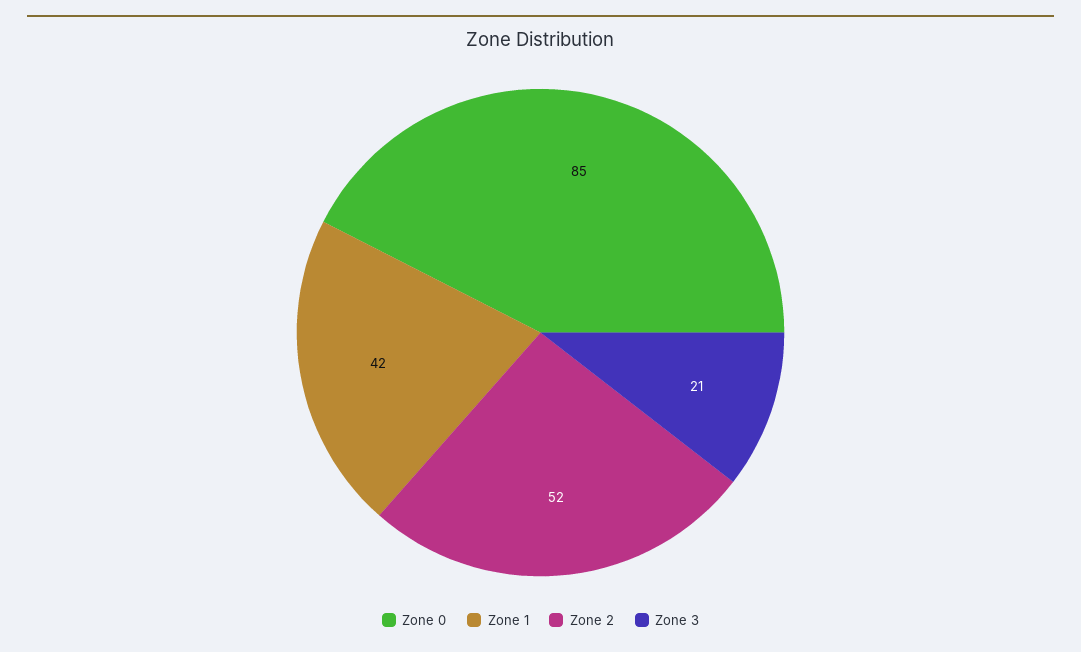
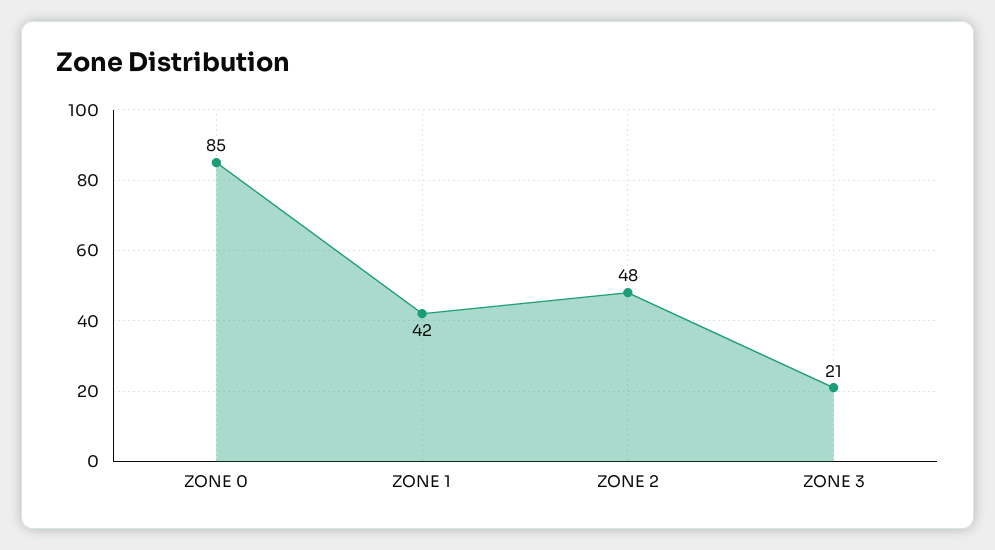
  {
    "Zone 0": 85,
    "Zone 1": 42,
-   "Zone 2": 52,
+   "Zone 2": 48,
    "Zone 3": 21
  }

